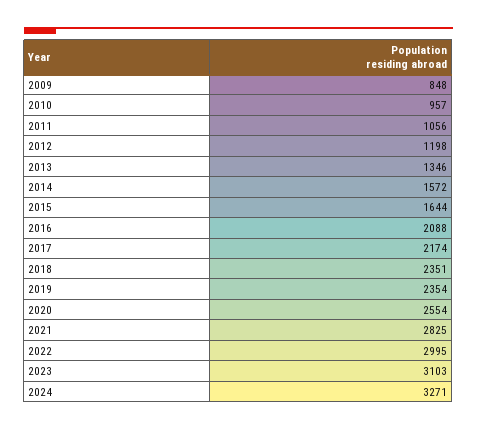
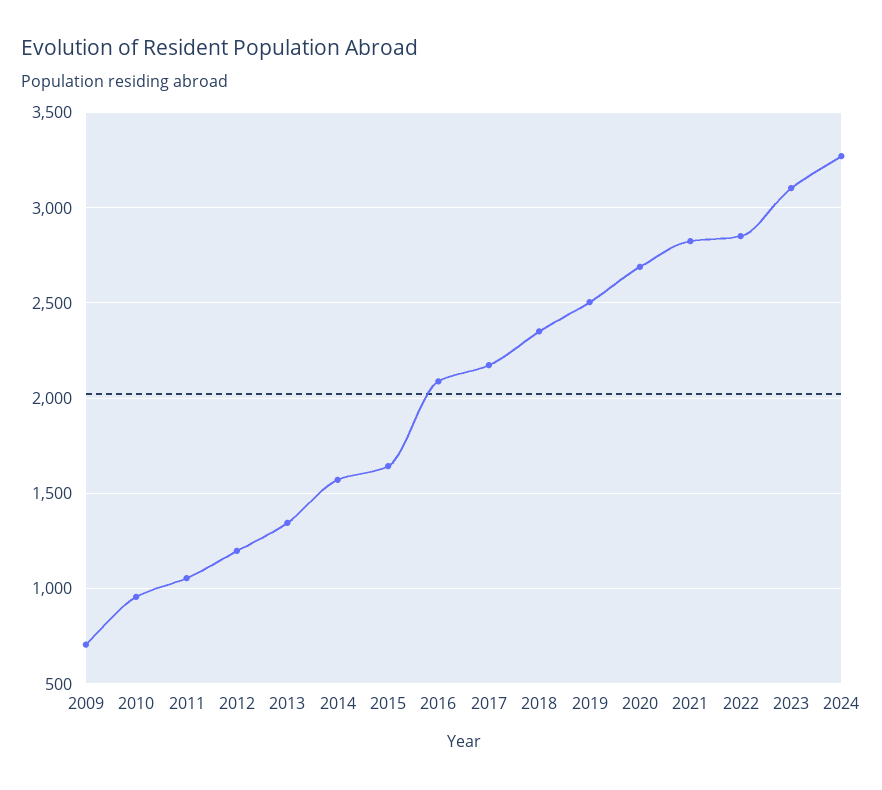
  {
-   "2009": 848,
+   "2009": 700,
    "2010": 957,
    "2011": 1056,
    "2012": 1198,
    "2013": 1346,
    "2014": 1572,
    "2015": 1644,
    "2016": 2088,
    "2017": 2174,
    "2018": 2351,
-   "2019": 2354,
+   "2019": 2500,
-   "2020": 2554,
+   "2020": 2700,
    "2021": 2825,
-   "2022": 2995,
+   "2022": 2850,
    "2023": 3103,
    "2024": 3271
  }

